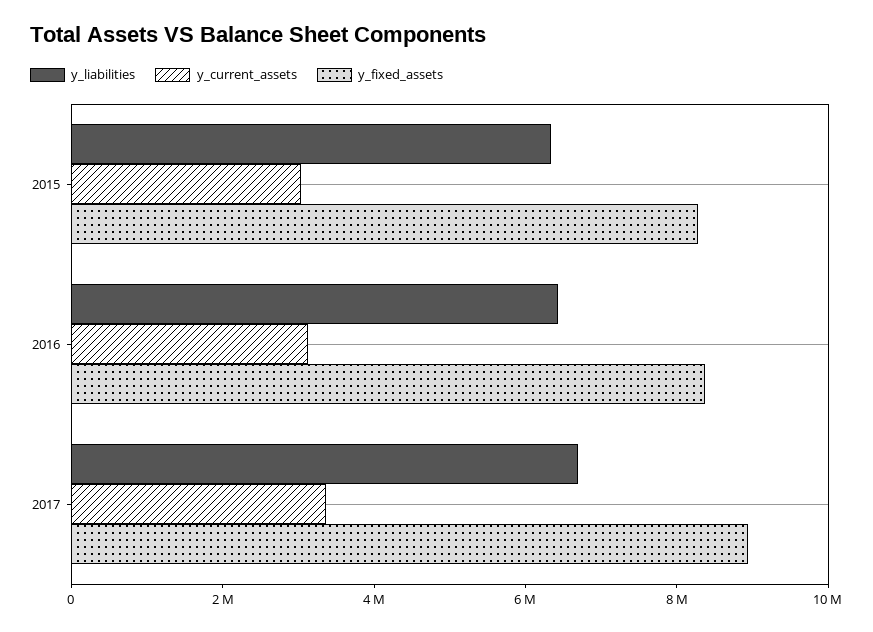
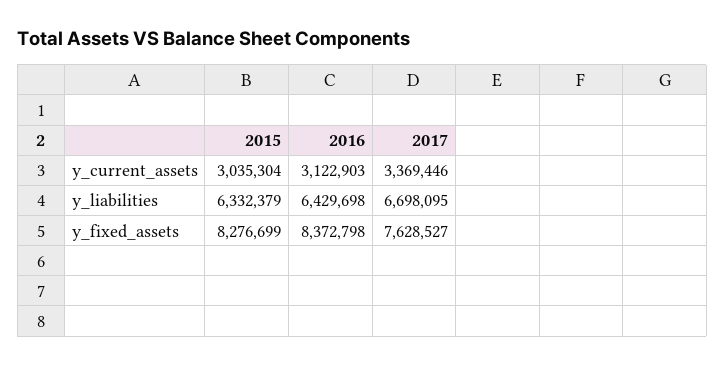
  {
    "y_liabilities": {
      "2015": 6332379,
      "2016": 6429698,
      "2017": 6698095
    },
    "y_current_assets": {
      "2015": 3035304,
      "2016": 3122903,
      "2017": 3369446
    },
    "y_fixed_assets": {
      "2015": 8276699,
      "2016": 8372798,
-     "2017": 9000000
+     "2017": 7628527
    }
  }

